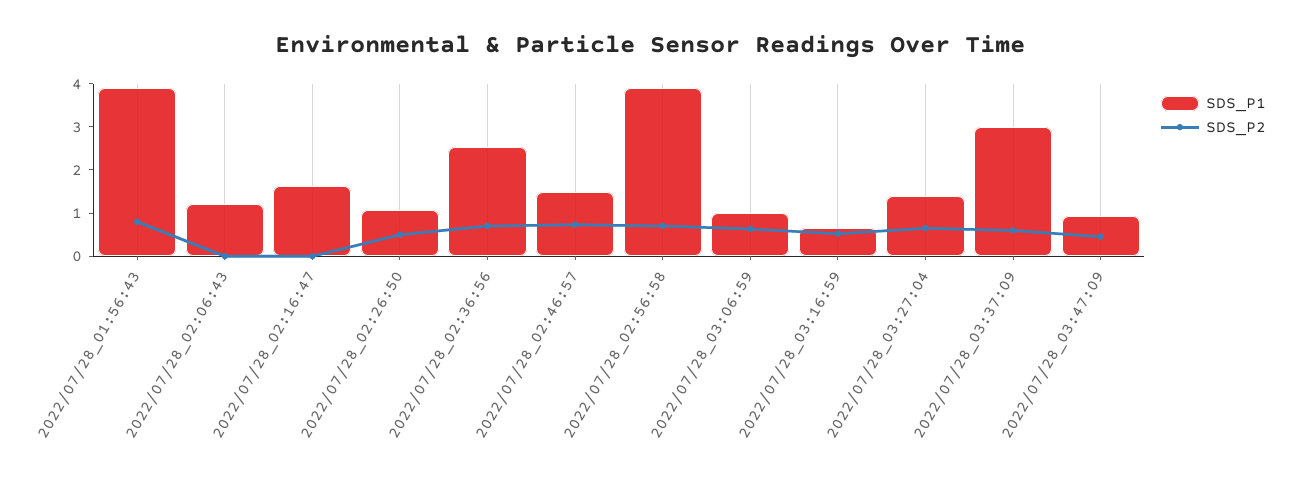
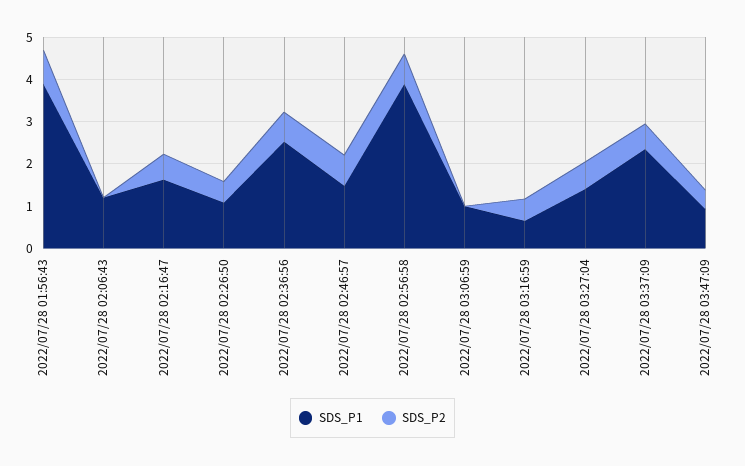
  {
    "SDS_P1": {
      "2022/07/28_01:56:43": 4,
      "2022/07/28_02:06:43": 1.2,
      "2022/07/28_02:16:47": 1.6,
      "2022/07/28_02:26:50": 1,
      "2022/07/28_02:36:56": 2.6,
      "2022/07/28_02:46:57": 1.4,
      "2022/07/28_02:56:58": 4,
      "2022/07/28_03:06:59": 1,
      "2022/07/28_03:16:59": 0.6,
      "2022/07/28_03:27:04": 1.4,
-     "2022/07/28_03:37:09": 3,
+     "2022/07/28_03:37:09": 2.4,
      "2022/07/28_03:47:09": 1
    },
    "SDS_P2": {
      "2022/07/28_01:56:43": 0.8,
      "2022/07/28_02:06:43": 0,
-     "2022/07/28_02:16:47": 0,
+     "2022/07/28_02:16:47": 0.6,
      "2022/07/28_02:26:50": 0.6,
      "2022/07/28_02:36:56": 0.8,
      "2022/07/28_02:46:57": 0.8,
      "2022/07/28_02:56:58": 0.8,
-     "2022/07/28_03:06:59": 0.6,
+     "2022/07/28_03:06:59": 0,
      "2022/07/28_03:16:59": 0.6,
      "2022/07/28_03:27:04": 0.6,
      "2022/07/28_03:37:09": 0.6,
      "2022/07/28_03:47:09": 0.4
    }
  }

